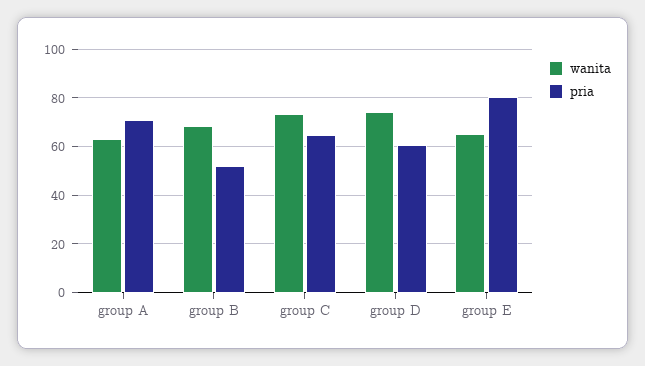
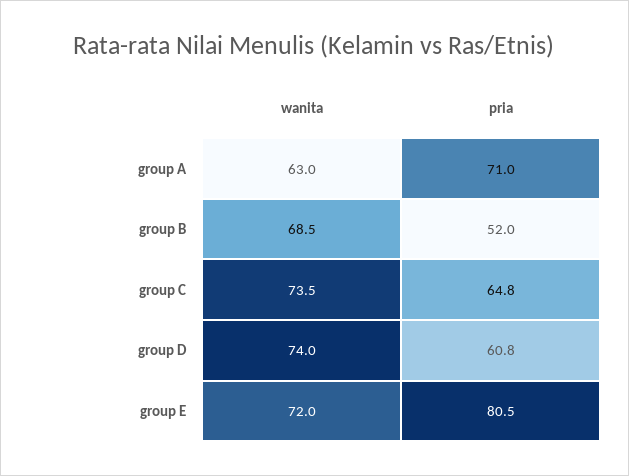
  {
    "wanita": {
      "group A": 63,
      "group B": 68.5,
      "group C": 73.5,
      "group D": 74,
-     "group E": 65
+     "group E": 72
    },
    "pria": {
      "group A": 71,
      "group B": 52,
      "group C": 64.8,
      "group D": 60.8,
      "group E": 80.5
    }
  }

